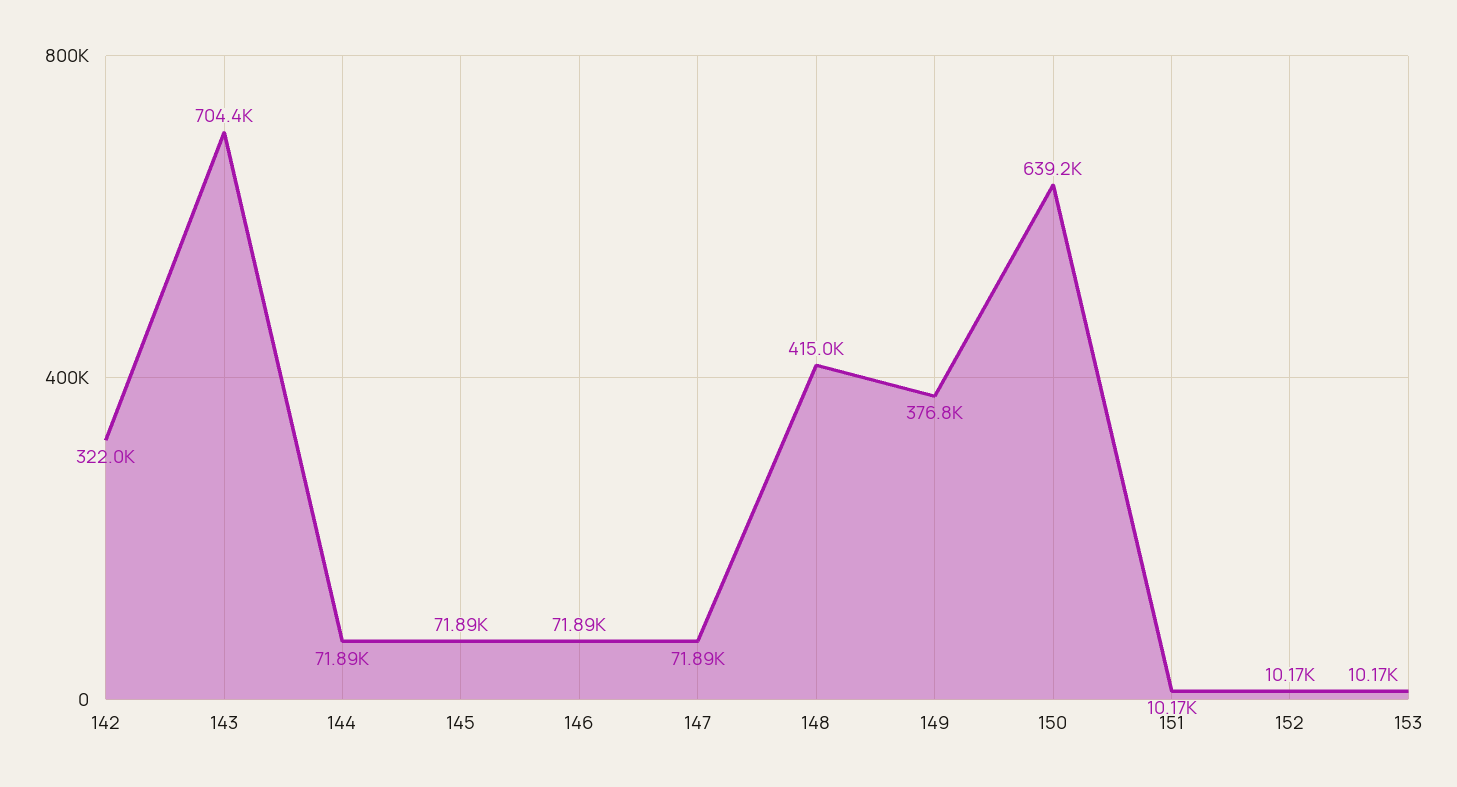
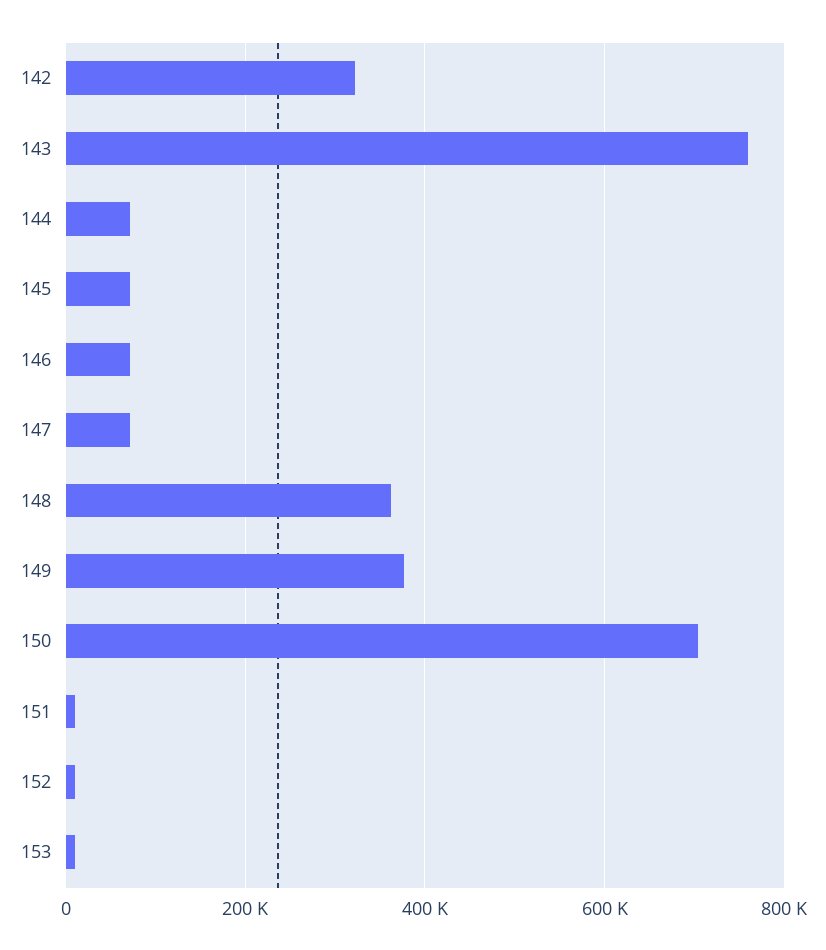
  {
    "142": 322000,
-   "143": 704400,
+   "143": 760000,
    "144": 71890,
    "145": 71890,
    "146": 71890,
    "147": 71890,
-   "148": 415000,
+   "148": 360000,
    "149": 376800,
-   "150": 639200,
+   "150": 700000,
    "151": 10170,
    "152": 10170,
    "153": 10170
  }

